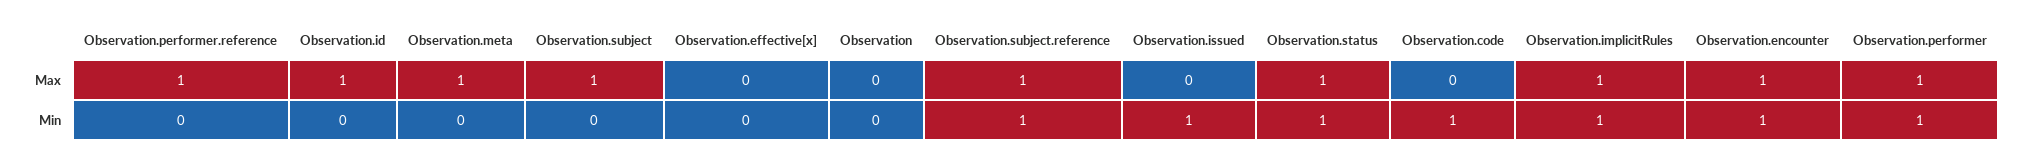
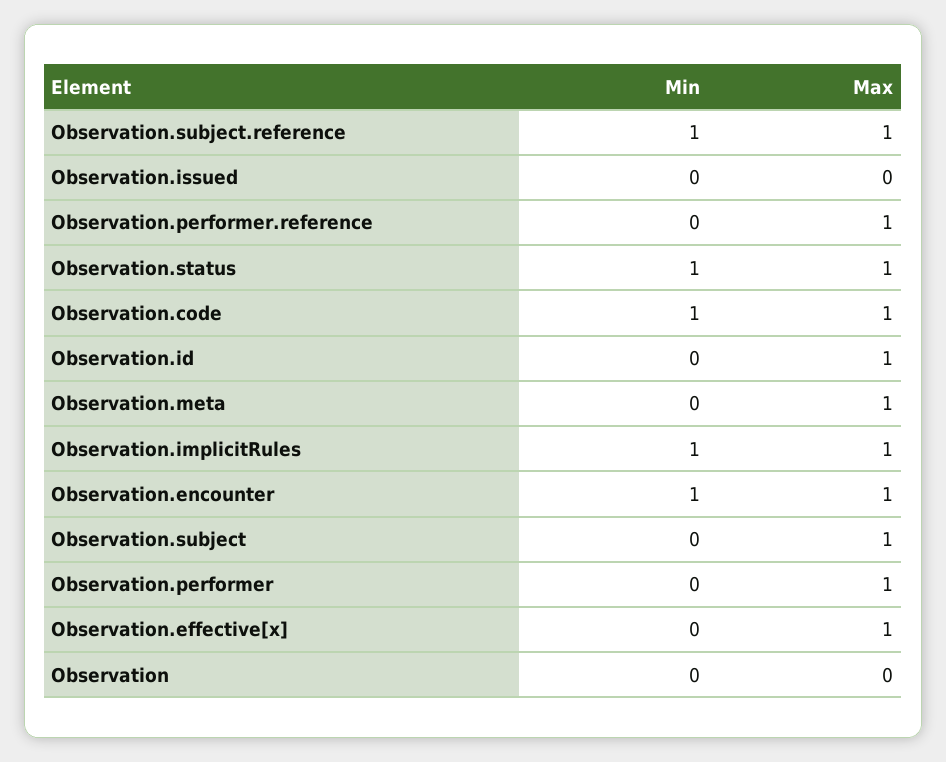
  {
    "Observation.performer.reference": {
      "Max": 1,
      "Min": 0
    },
    "Observation.id": {
      "Max": 1,
      "Min": 0
    },
    "Observation.meta": {
      "Max": 1,
      "Min": 0
    },
    "Observation.subject": {
      "Max": 1,
      "Min": 0
    },
    "Observation.effective[x]": {
-     "Max": 0,
+     "Max": 1,
      "Min": 0
    },
    "Observation": {
      "Max": 0,
      "Min": 0
    },
    "Observation.subject.reference": {
      "Max": 1,
      "Min": 1
    },
    "Observation.issued": {
      "Max": 0,
-     "Min": 1
+     "Min": 0
    },
    "Observation.status": {
      "Max": 1,
      "Min": 1
    },
    "Observation.code": {
-     "Max": 0,
+     "Max": 1,
      "Min": 1
    },
    "Observation.implicitRules": {
      "Max": 1,
      "Min": 1
    },
    "Observation.encounter": {
      "Max": 1,
      "Min": 1
    },
    "Observation.performer": {
      "Max": 1,
-     "Min": 1
+     "Min": 0
    }
  }

